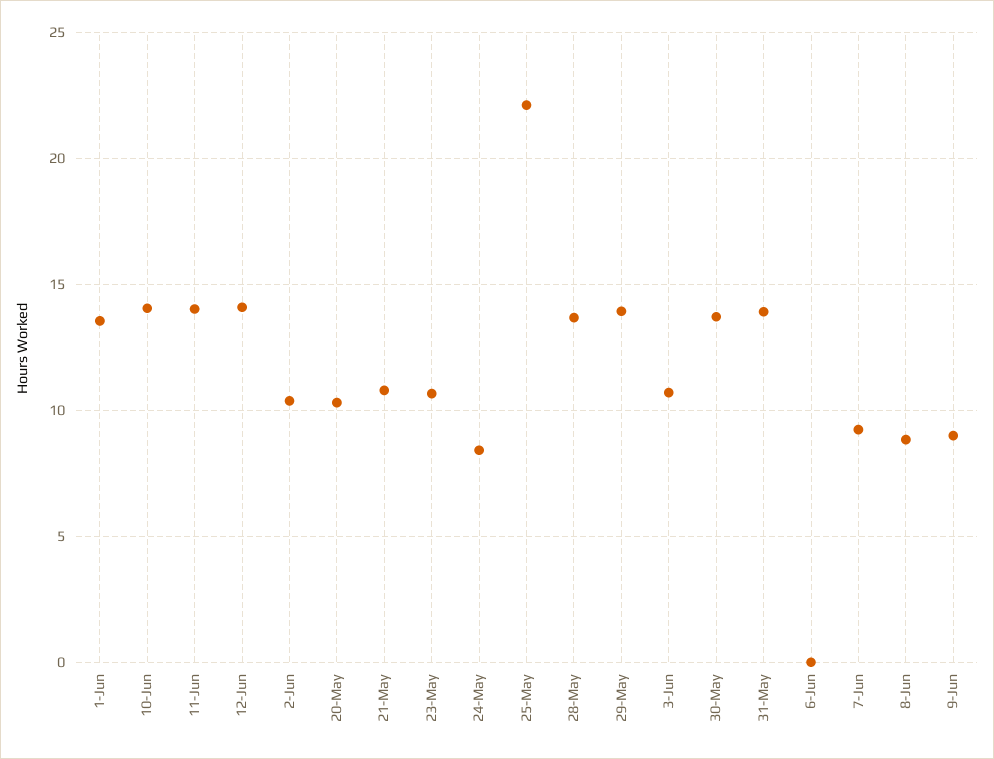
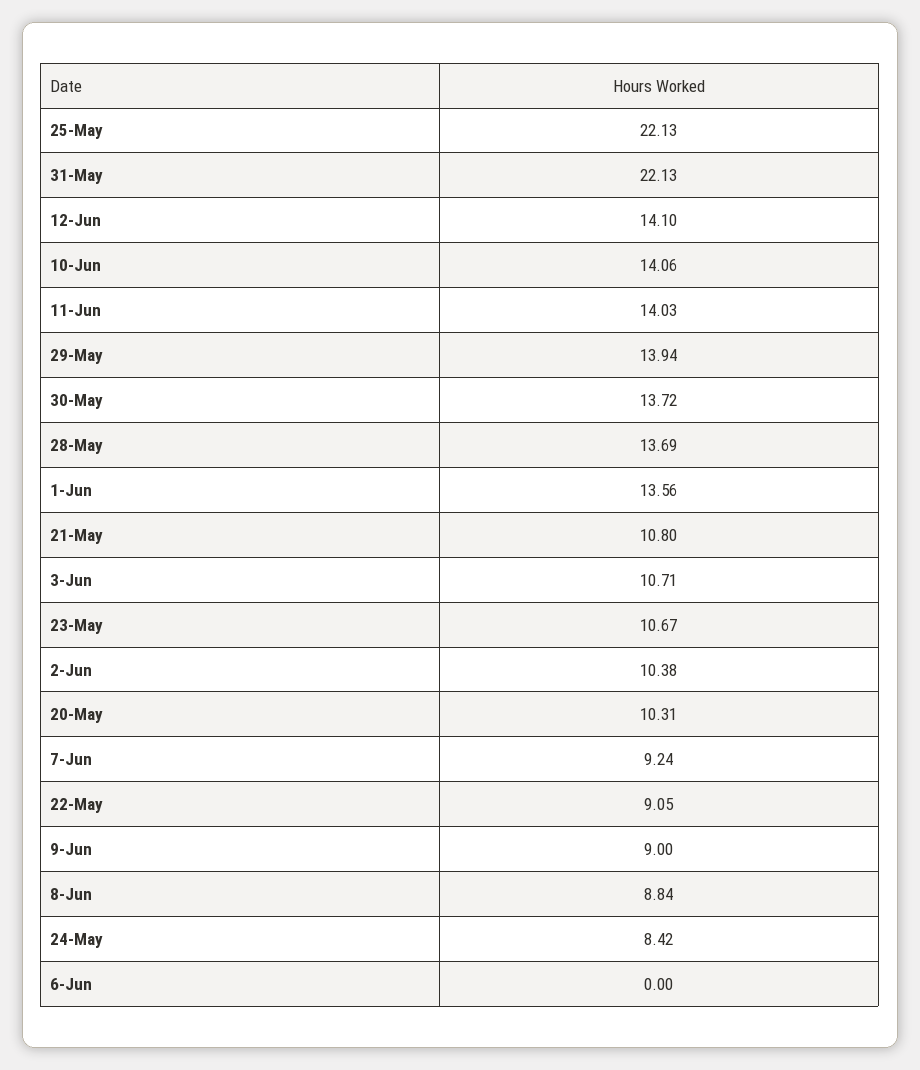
  {
    "1-Jun": 13.56,
    "10-Jun": 14.06,
    "11-Jun": 14.03,
    "12-Jun": 14.1,
    "2-Jun": 10.38,
    "20-May": 10.31,
    "21-May": 10.8,
    "23-May": 10.67,
    "24-May": 8.42,
    "25-May": 22.13,
    "28-May": 13.69,
    "29-May": 13.94,
    "3-Jun": 10.71,
    "30-May": 13.72,
-   "31-May": 14,
+   "31-May": 22.13,
    "6-Jun": 0,
    "7-Jun": 9.24,
    "8-Jun": 8.84,
-   "9-Jun": 9
+   "9-Jun": 9,
+   "22-May": 9.05
  }

